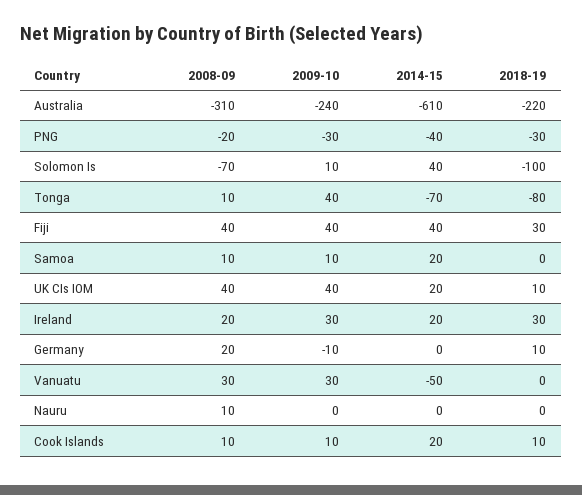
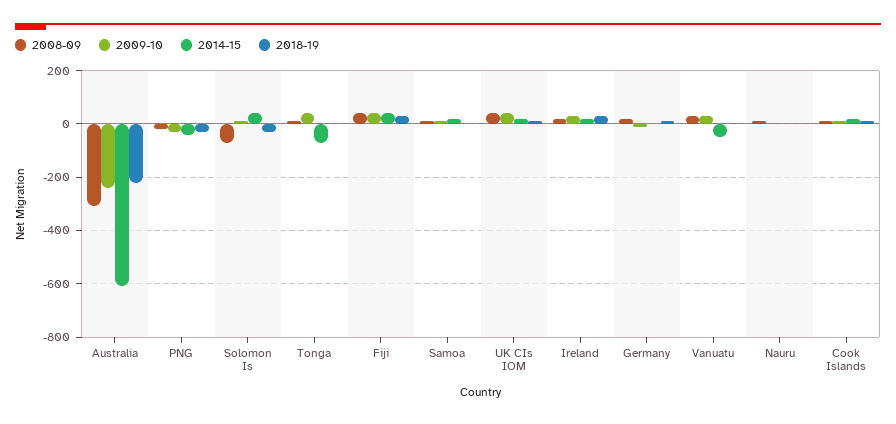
  {
    "2008-09": {
      "Australia": -310,
      "PNG": -20,
      "Solomon Is": -70,
      "Tonga": 10,
      "Fiji": 40,
      "Samoa": 10,
      "UK CIs IOM": 40,
      "Ireland": 20,
      "Germany": 20,
      "Vanuatu": 30,
      "Nauru": 10,
      "Cook Islands": 10
    },
    "2009-10": {
      "Australia": -240,
      "PNG": -30,
      "Solomon Is": 10,
      "Tonga": 40,
      "Fiji": 40,
      "Samoa": 10,
      "UK CIs IOM": 40,
      "Ireland": 30,
      "Germany": -10,
      "Vanuatu": 30,
      "Nauru": 0,
      "Cook Islands": 10
    },
    "2014-15": {
      "Australia": -610,
      "PNG": -40,
      "Solomon Is": 40,
      "Tonga": -70,
      "Fiji": 40,
      "Samoa": 20,
      "UK CIs IOM": 20,
      "Ireland": 20,
      "Germany": 0,
      "Vanuatu": -50,
      "Nauru": 0,
      "Cook Islands": 20
    },
    "2018-19": {
      "Australia": -220,
      "PNG": -30,
-     "Solomon Is": -100,
+     "Solomon Is": -25,
-     "Tonga": -80,
+     "Tonga": 0,
      "Fiji": 30,
      "Samoa": 0,
      "UK CIs IOM": 10,
      "Ireland": 30,
      "Germany": 10,
      "Vanuatu": 0,
      "Nauru": 0,
      "Cook Islands": 10
    }
  }

